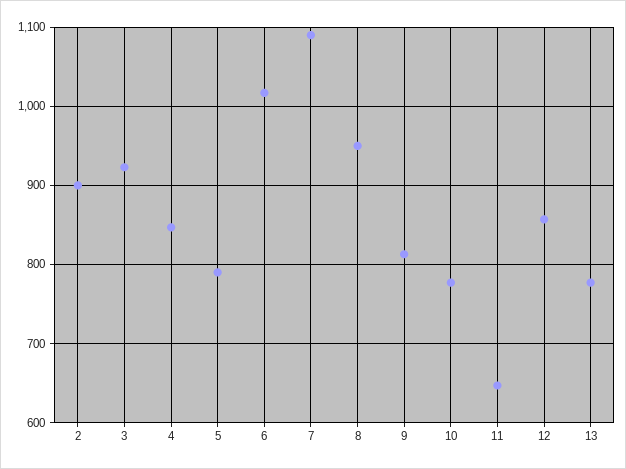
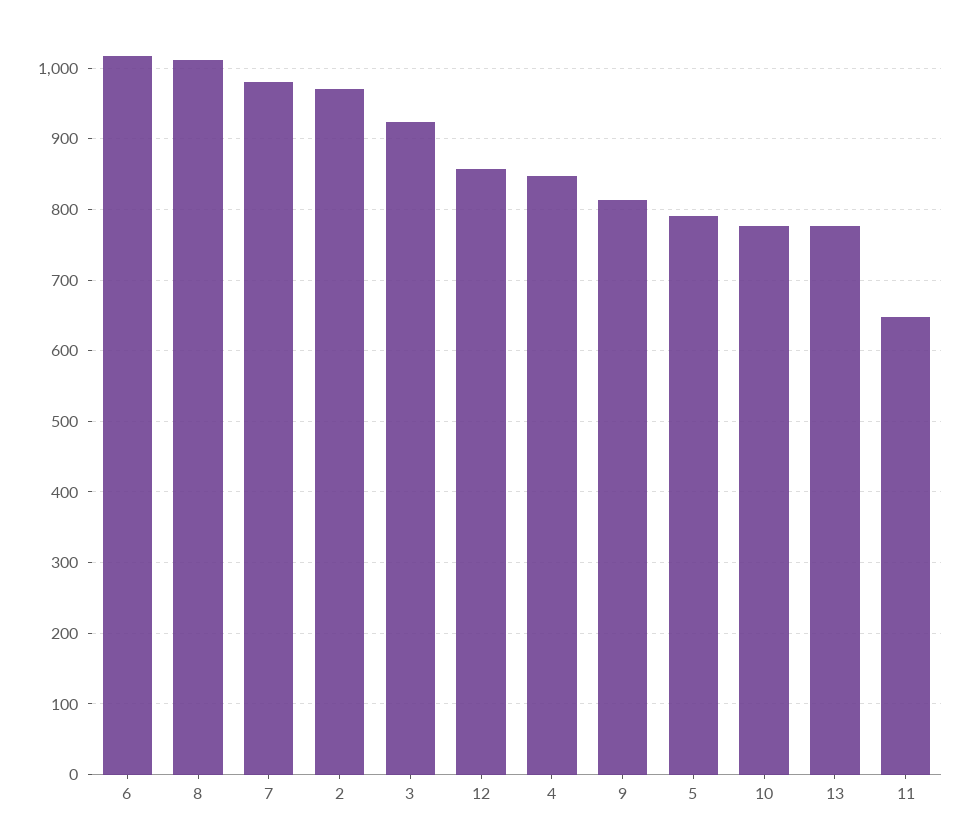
  {
-   "2": 900,
+   "2": 970,
    "3": 920,
    "4": 850,
    "5": 790,
    "6": 1020,
-   "7": 1090,
+   "7": 980,
-   "8": 950,
+   "8": 1010,
    "9": 810,
    "10": 780,
    "11": 650,
    "12": 860,
    "13": 780
  }

